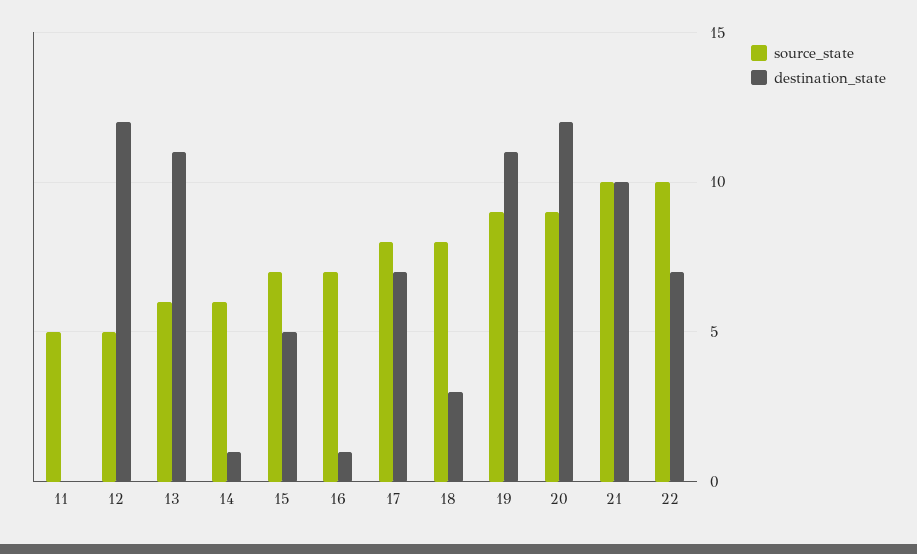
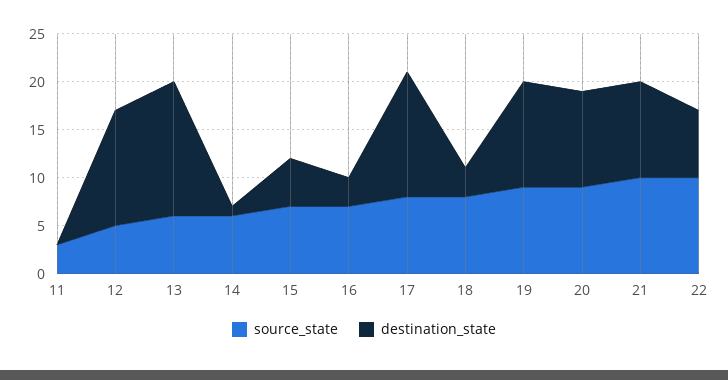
  {
    "source_state": {
-     "11": 5,
+     "11": 3,
      "12": 5,
      "13": 6,
      "14": 6,
      "15": 7,
      "16": 7,
      "17": 8,
      "18": 8,
      "19": 9,
      "20": 9,
      "21": 10,
      "22": 10
    },
    "destination_state": {
      "11": 0,
      "12": 12,
-     "13": 11,
+     "13": 14,
      "14": 1,
      "15": 5,
-     "16": 1,
+     "16": 3,
-     "17": 7,
+     "17": 13,
      "18": 3,
      "19": 11,
-     "20": 12,
+     "20": 10,
      "21": 10,
      "22": 7
    }
  }

